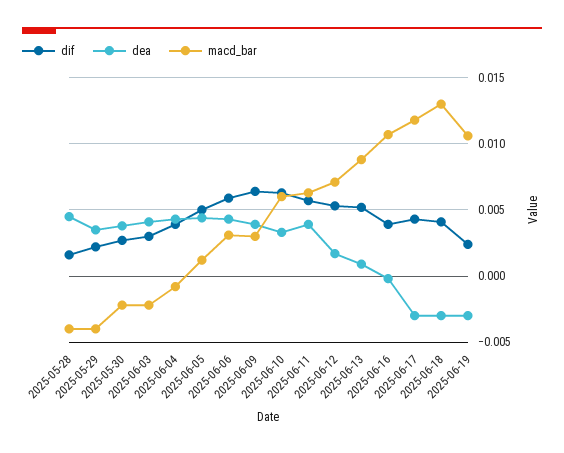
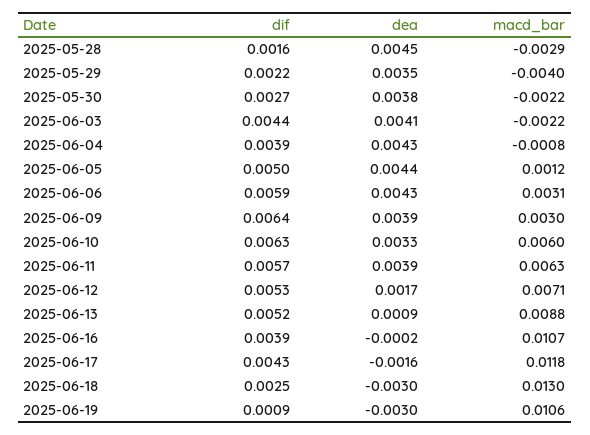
  {
    "dif": {
      "2025-05-28": 0.0016,
      "2025-05-29": 0.0022,
      "2025-05-30": 0.0027,
-     "2025-06-03": 0.003,
+     "2025-06-03": 0.0044,
      "2025-06-04": 0.0039,
      "2025-06-05": 0.005,
      "2025-06-06": 0.0059,
      "2025-06-09": 0.0064,
      "2025-06-10": 0.0063,
      "2025-06-11": 0.0057,
      "2025-06-12": 0.0053,
      "2025-06-13": 0.0052,
      "2025-06-16": 0.0039,
      "2025-06-17": 0.0043,
-     "2025-06-18": 0.004,
+     "2025-06-18": 0.0025,
-     "2025-06-19": 0.0025
+     "2025-06-19": 0.0009
    },
    "dea": {
      "2025-05-28": 0.0045,
      "2025-05-29": 0.0035,
      "2025-05-30": 0.0038,
      "2025-06-03": 0.0041,
      "2025-06-04": 0.0043,
      "2025-06-05": 0.0044,
      "2025-06-06": 0.0043,
      "2025-06-09": 0.0039,
      "2025-06-10": 0.0033,
      "2025-06-11": 0.0039,
      "2025-06-12": 0.0017,
      "2025-06-13": 0.0009,
      "2025-06-16": -0.0002,
-     "2025-06-17": -0.003,
+     "2025-06-17": -0.0016,
      "2025-06-18": -0.003,
      "2025-06-19": -0.003
    },
    "macd_bar": {
-     "2025-05-28": -0.004,
+     "2025-05-28": -0.0029,
      "2025-05-29": -0.004,
      "2025-05-30": -0.0022,
      "2025-06-03": -0.0022,
      "2025-06-04": -0.0008,
      "2025-06-05": 0.0012,
      "2025-06-06": 0.0031,
      "2025-06-09": 0.003,
      "2025-06-10": 0.006,
      "2025-06-11": 0.0063,
      "2025-06-12": 0.0071,
      "2025-06-13": 0.0088,
      "2025-06-16": 0.0107,
      "2025-06-17": 0.0118,
      "2025-06-18": 0.013,
      "2025-06-19": 0.0106
    }
  }

